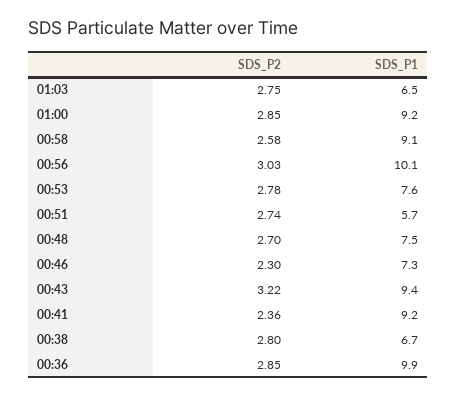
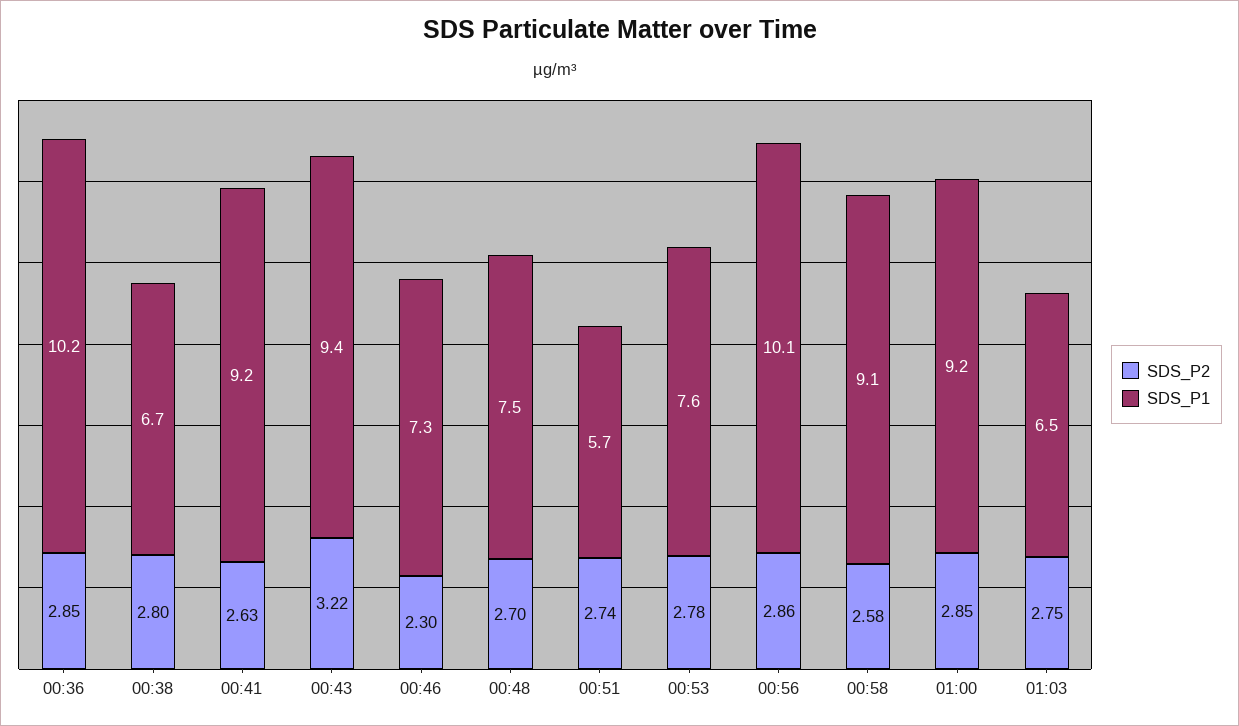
  {
    "SDS_P2": {
      "01:03": 2.75,
      "01:00": 2.85,
      "00:58": 2.58,
-     "00:56": 3.03,
+     "00:56": 2.86,
      "00:53": 2.78,
      "00:51": 2.74,
      "00:48": 2.7,
      "00:46": 2.3,
      "00:43": 3.22,
-     "00:41": 2.36,
+     "00:41": 2.63,
      "00:38": 2.8,
      "00:36": 2.85
    },
    "SDS_P1": {
      "01:03": 6.5,
      "01:00": 9.2,
      "00:58": 9.1,
      "00:56": 10.1,
      "00:53": 7.6,
      "00:51": 5.7,
      "00:48": 7.5,
      "00:46": 7.3,
      "00:43": 9.4,
      "00:41": 9.2,
      "00:38": 6.7,
-     "00:36": 9.9
+     "00:36": 10.2
    }
  }

